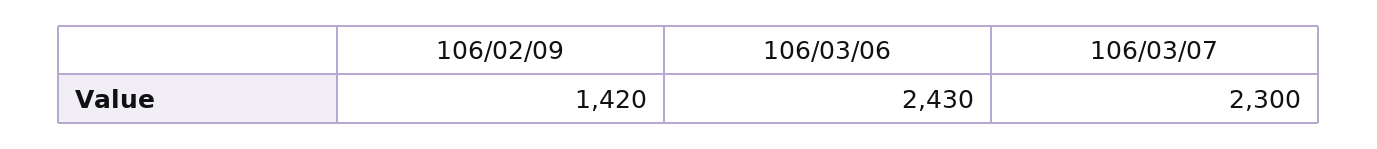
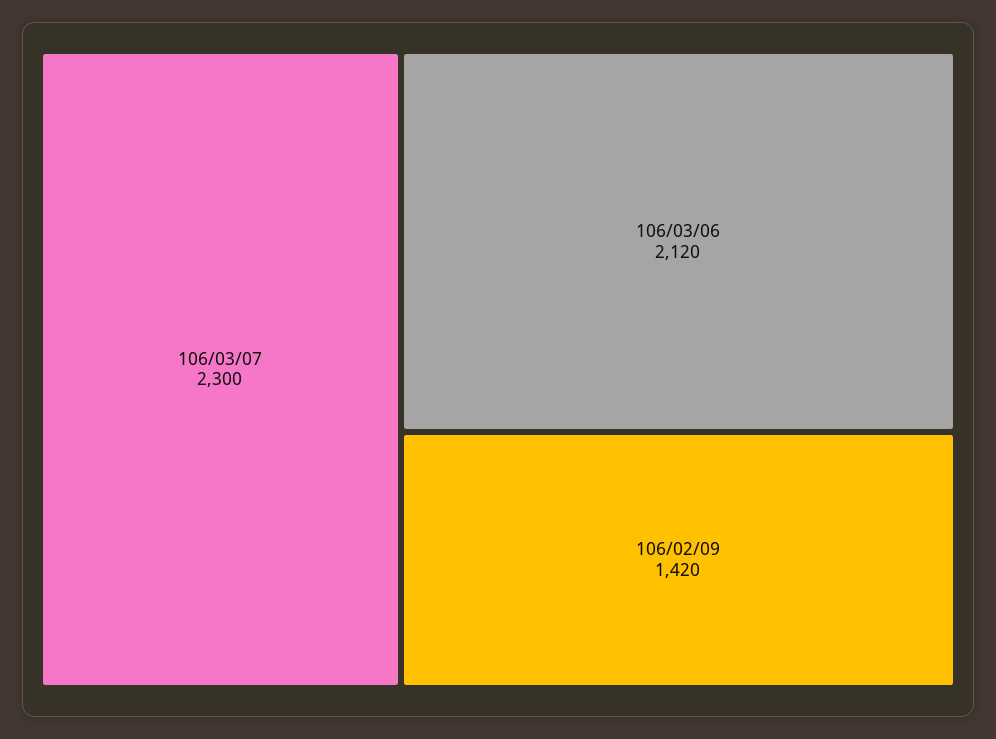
  {
    "106/02/09": 1420,
-   "106/03/06": 2430,
+   "106/03/06": 2120,
    "106/03/07": 2300
  }

